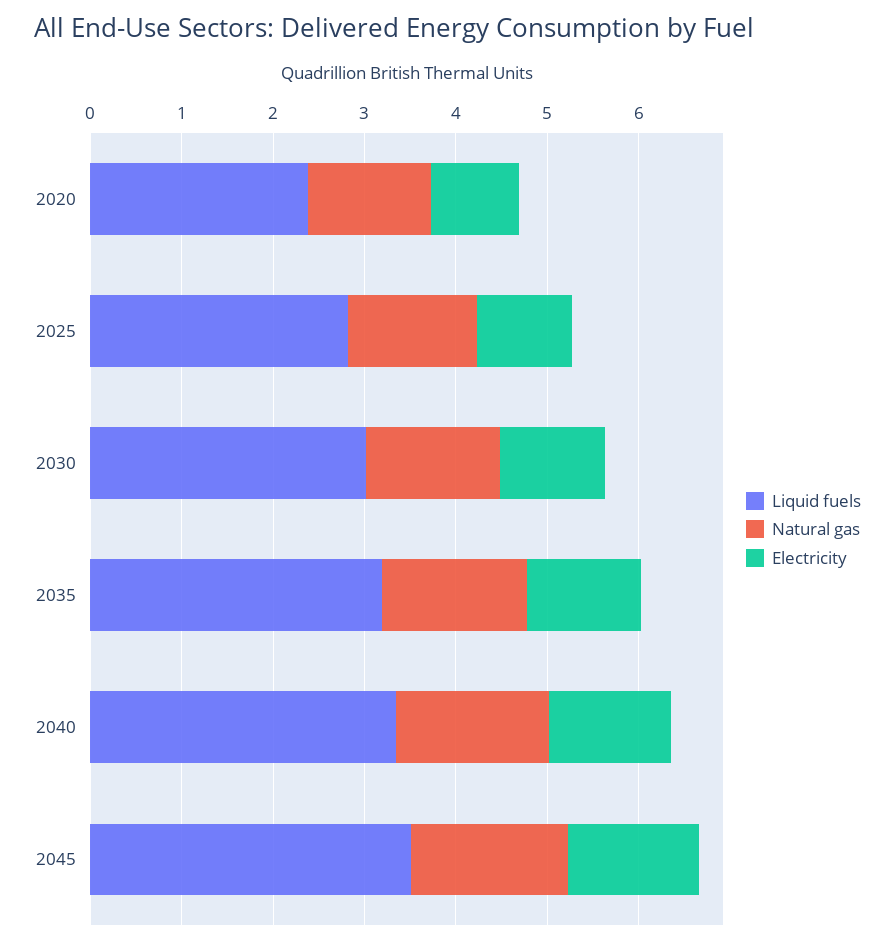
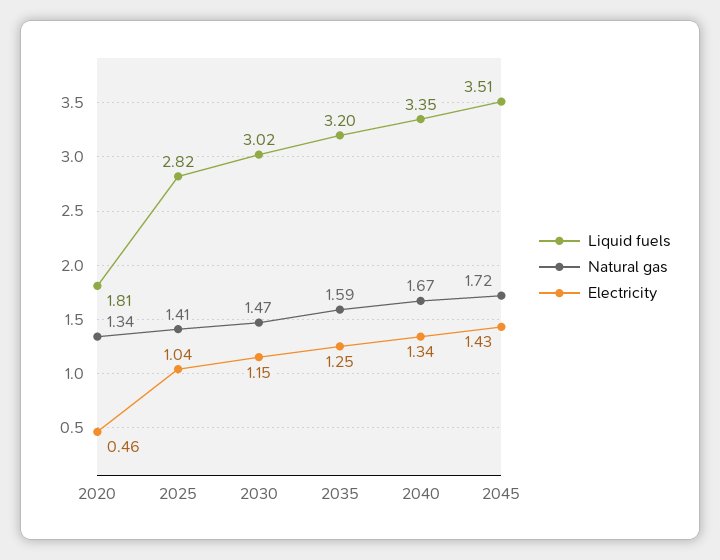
  {
    "Liquid fuels": {
-     "2020": 2.4,
+     "2020": 1.81,
      "2025": 2.82,
      "2030": 3.02,
      "2035": 3.2,
      "2040": 3.35,
      "2045": 3.51
    },
    "Natural gas": {
      "2020": 1.34,
      "2025": 1.41,
      "2030": 1.47,
      "2035": 1.59,
      "2040": 1.67,
      "2045": 1.72
    },
    "Electricity": {
-     "2020": 1,
+     "2020": 0.46,
      "2025": 1.04,
      "2030": 1.15,
      "2035": 1.25,
      "2040": 1.34,
      "2045": 1.43
    }
  }

